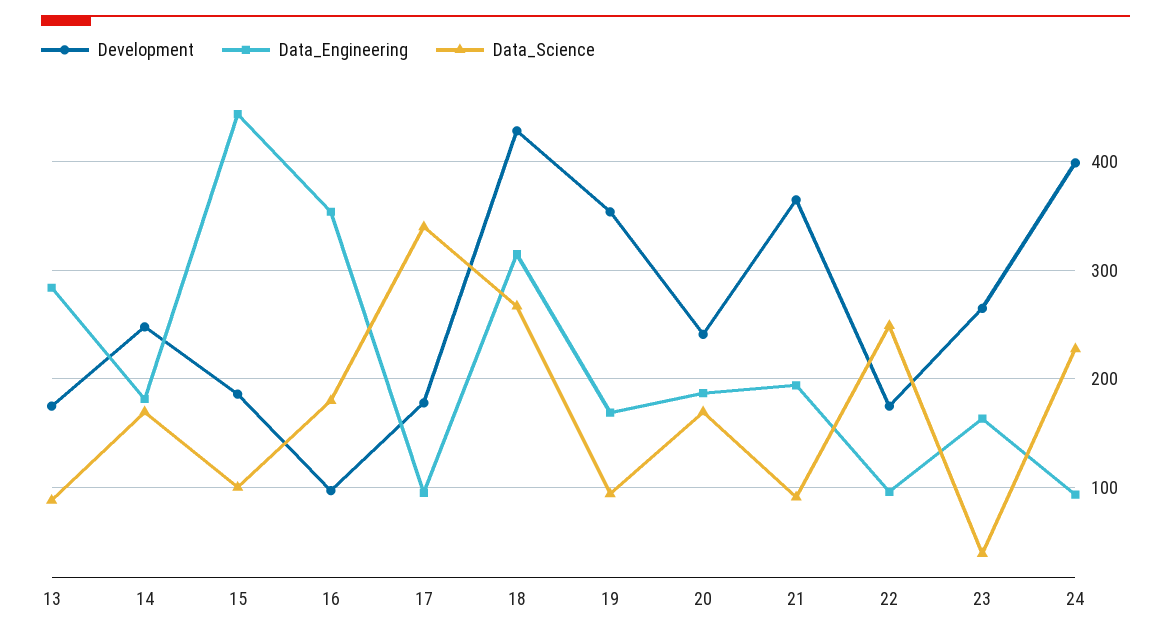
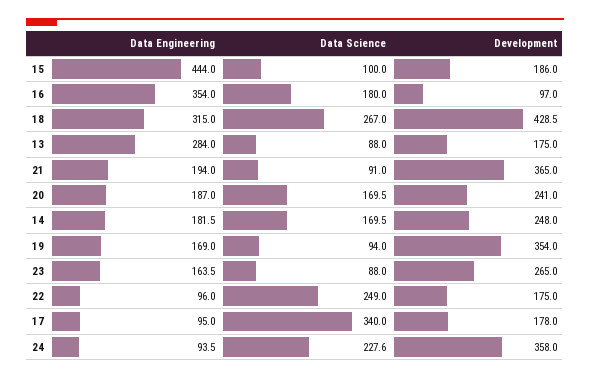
  {
    "Development": {
      "13": 175,
      "14": 248,
      "15": 186,
      "16": 97,
      "17": 178,
      "18": 428.5,
      "19": 354,
      "20": 241,
      "21": 365,
      "22": 175,
      "23": 265,
-     "24": 400
+     "24": 358
    },
    "Data_Engineering": {
      "13": 284,
      "14": 181.5,
      "15": 444,
      "16": 354,
      "17": 95,
      "18": 315,
      "19": 169,
      "20": 187,
      "21": 194,
      "22": 96,
      "23": 163.5,
      "24": 93.5
    },
    "Data_Science": {
      "13": 88,
      "14": 169.5,
      "15": 100,
      "16": 180,
      "17": 340,
      "18": 267,
      "19": 94,
      "20": 169.5,
      "21": 91,
      "22": 249,
-     "23": 40,
+     "23": 88,
      "24": 227.6
    }
  }

